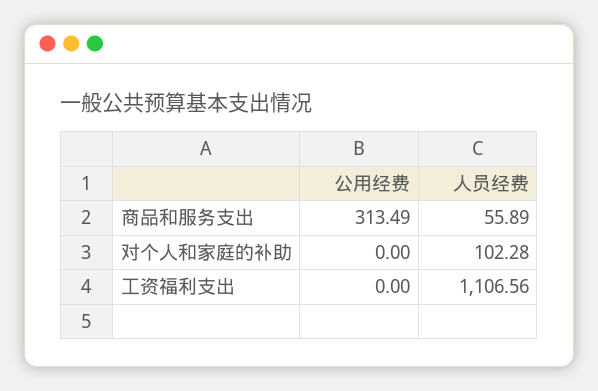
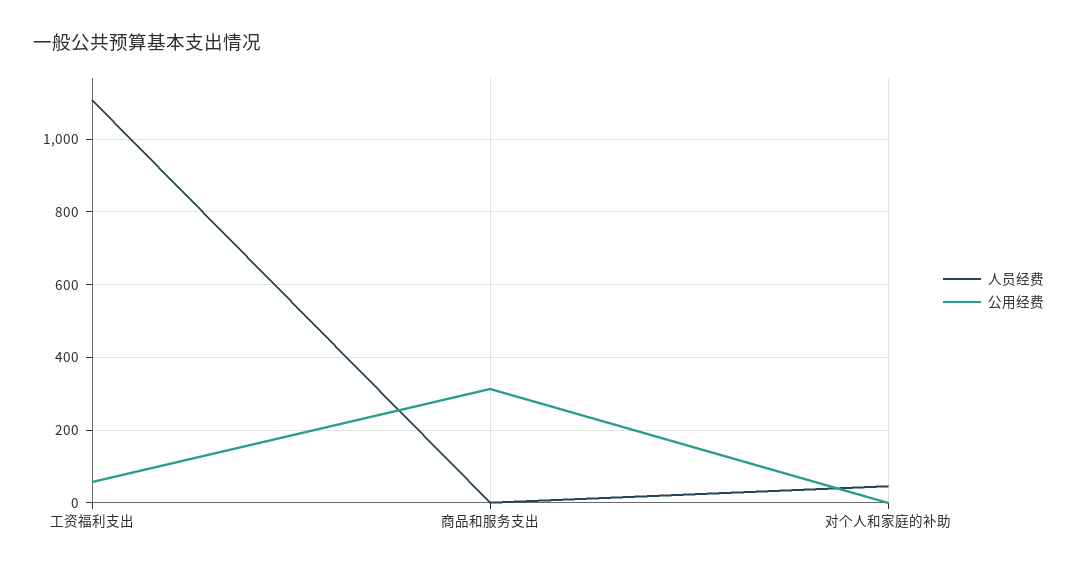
  {
    "公用经费": {
      "商品和服务支出": 313.49,
      "对个人和家庭的补助": 0,
-     "工资福利支出": 0
+     "工资福利支出": 60
    },
    "人员经费": {
-     "商品和服务支出": 55.89,
+     "商品和服务支出": 0,
-     "对个人和家庭的补助": 102.28,
+     "对个人和家庭的补助": 40,
      "工资福利支出": 1106.56
    }
  }

